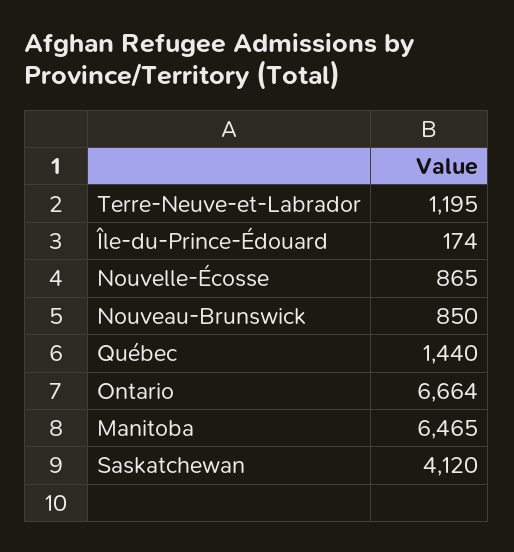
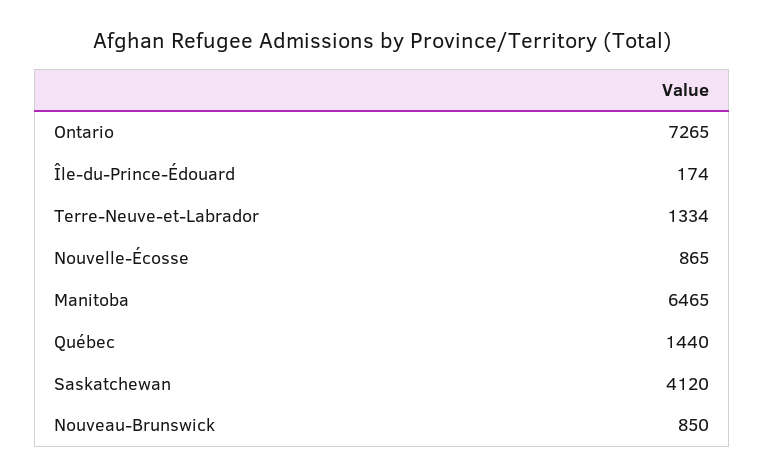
  {
-   "Terre-Neuve-et-Labrador": 1195,
+   "Terre-Neuve-et-Labrador": 1334,
    "Île-du-Prince-Édouard": 174,
    "Nouvelle-Écosse": 865,
    "Nouveau-Brunswick": 850,
    "Québec": 1440,
-   "Ontario": 6664,
+   "Ontario": 7265,
    "Manitoba": 6465,
    "Saskatchewan": 4120
  }

